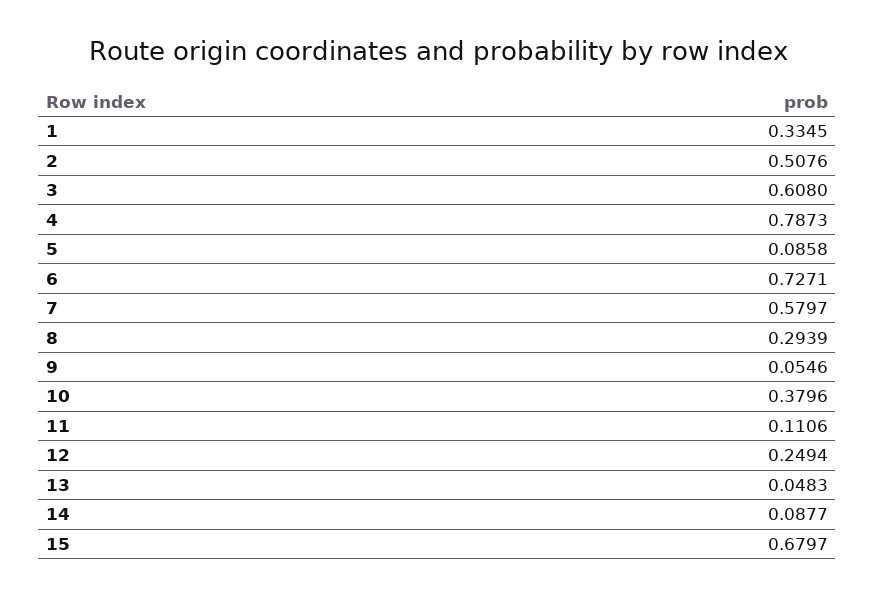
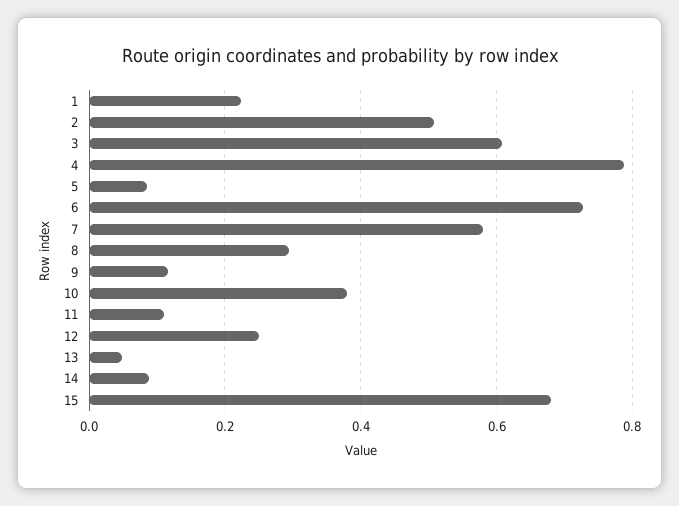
  {
-   "1": 0.3345,
+   "1": 0.22,
    "2": 0.5076,
    "3": 0.608,
    "4": 0.7873,
    "5": 0.0858,
    "6": 0.7271,
    "7": 0.5797,
    "8": 0.2939,
-   "9": 0.0546,
+   "9": 0.12,
    "10": 0.3796,
    "11": 0.1106,
    "12": 0.2494,
    "13": 0.0483,
    "14": 0.0877,
    "15": 0.6797
  }

